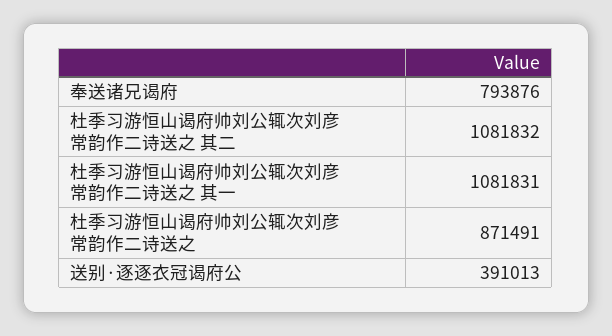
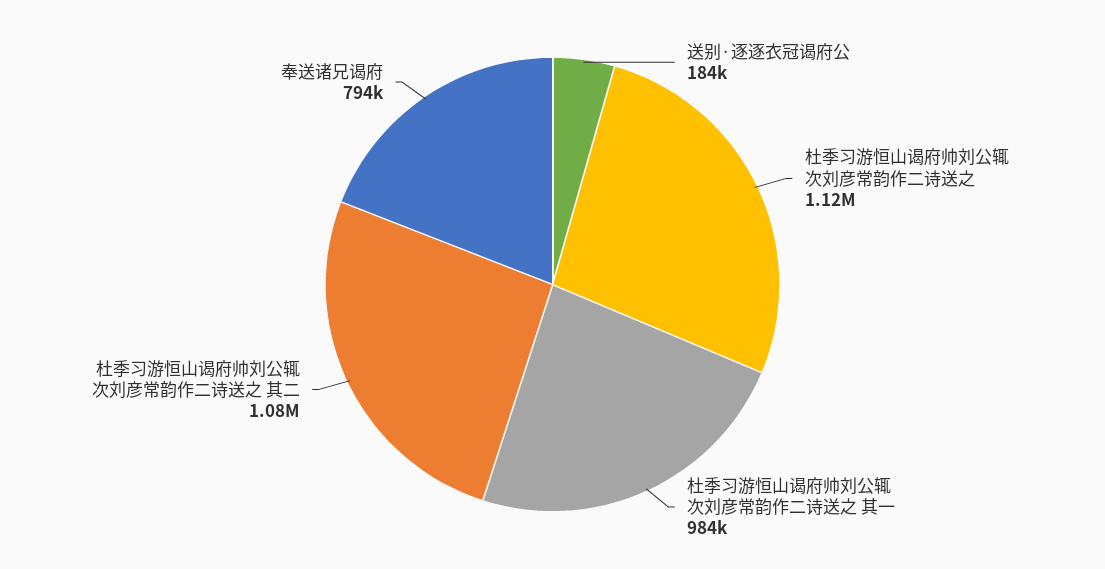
  {
    "奉送诸兄谒府": 793876,
    "杜季习游恒山谒府帅刘公辄次刘彦常韵作二诗送之 其二": 1081832,
-   "杜季习游恒山谒府帅刘公辄次刘彦常韵作二诗送之 其一": 1081831,
+   "杜季习游恒山谒府帅刘公辄次刘彦常韵作二诗送之 其一": 984000,
-   "杜季习游恒山谒府帅刘公辄次刘彦常韵作二诗送之": 871491,
+   "杜季习游恒山谒府帅刘公辄次刘彦常韵作二诗送之": 1120000,
-   "送别·逐逐衣冠谒府公": 391013
+   "送别·逐逐衣冠谒府公": 184000
  }

